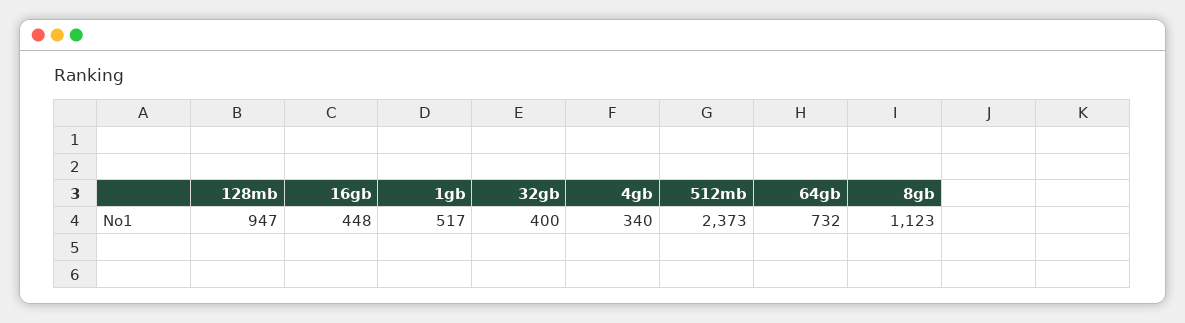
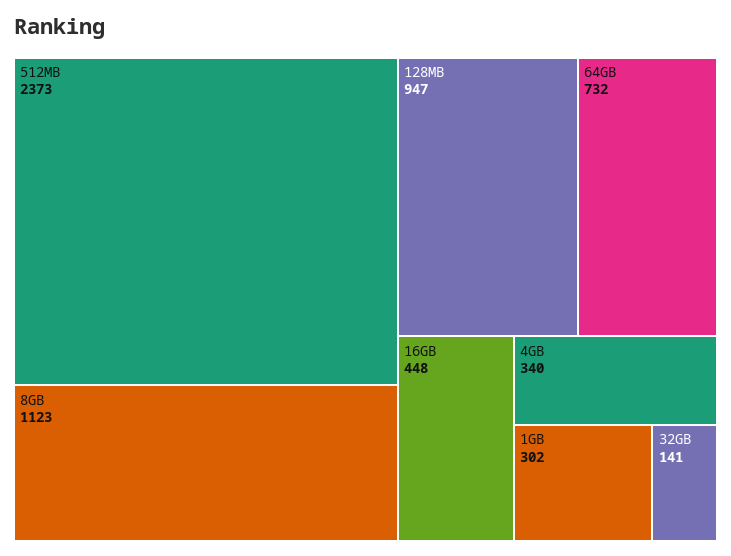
  {
    "128mb": 947,
    "16gb": 448,
-   "1gb": 517,
+   "1gb": 302,
-   "32gb": 400,
+   "32gb": 141,
    "4gb": 340,
    "512mb": 2373,
    "64gb": 732,
    "8gb": 1123
  }

